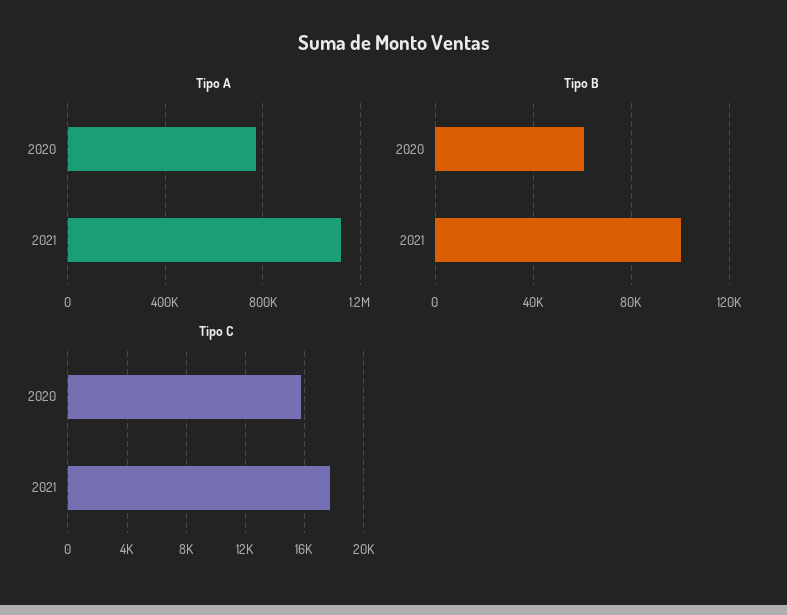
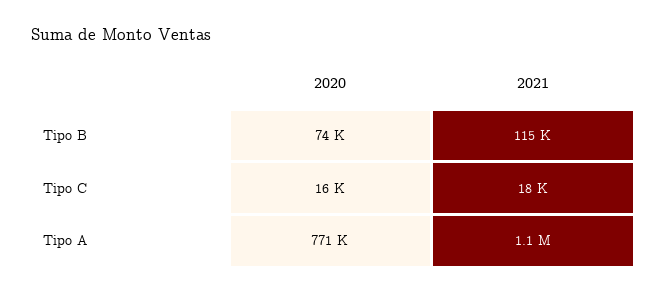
  {
    "Tipo A": {
      "2020": 771000,
      "2021": 1100000
    },
    "Tipo B": {
-     "2020": 60000,
+     "2020": 74000,
-     "2021": 100000
+     "2021": 115000
    },
    "Tipo C": {
      "2020": 16000,
      "2021": 18000
    }
  }

